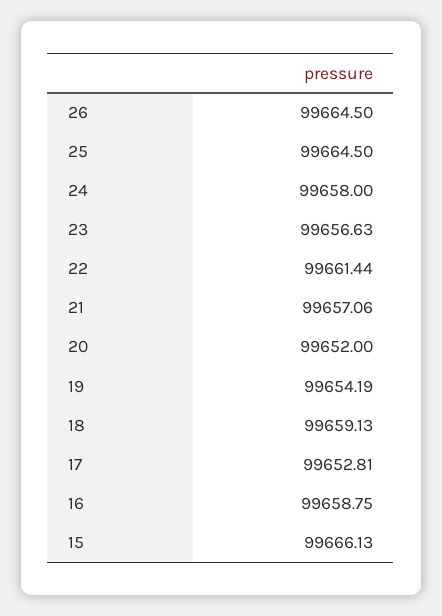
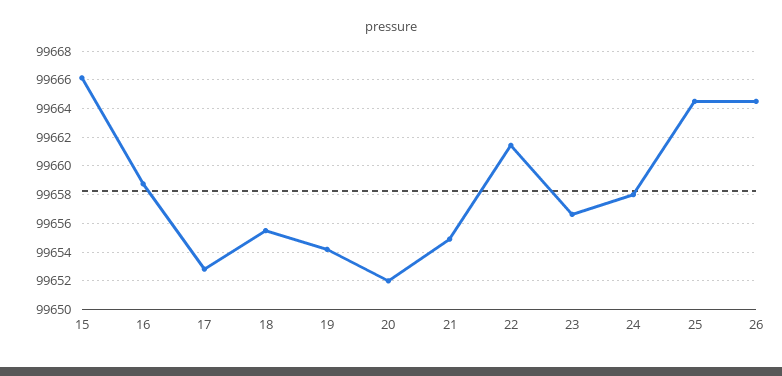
  {
    "26": 99664.5,
    "25": 99664.5,
    "24": 99658,
    "23": 99656.63,
    "22": 99661.44,
-   "21": 99657.06,
+   "21": 99655,
    "20": 99652,
    "19": 99654.19,
-   "18": 99659.13,
+   "18": 99655.5,
    "17": 99652.81,
    "16": 99658.75,
    "15": 99666.13
  }

